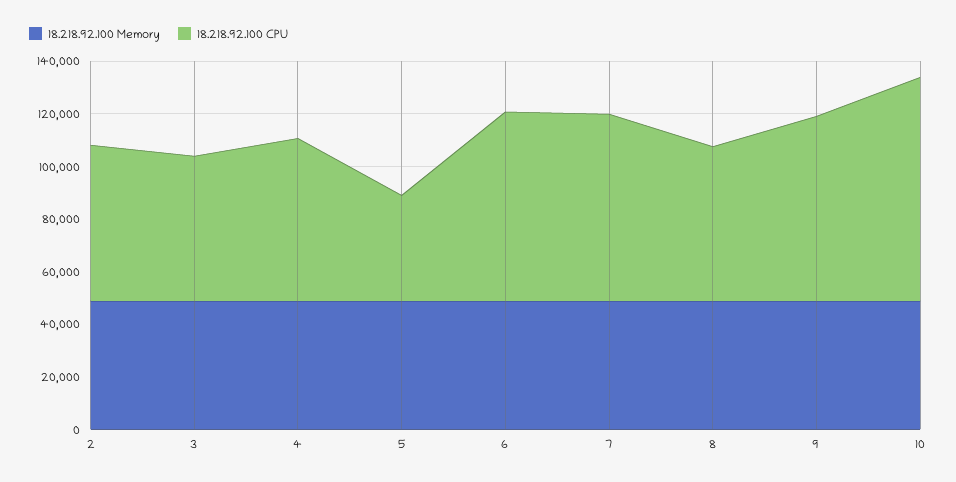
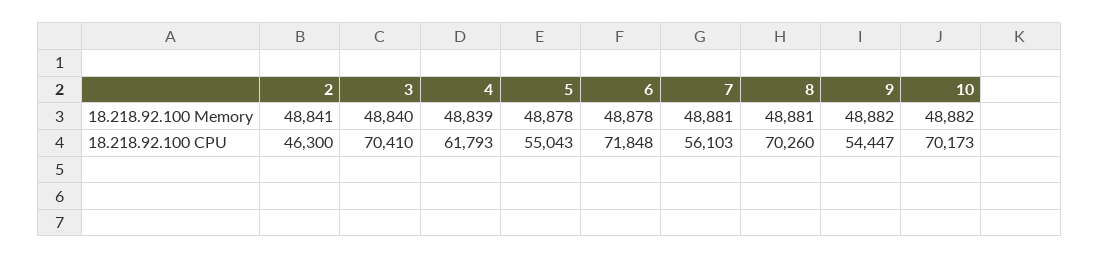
  {
    "18.218.92.100 Memory": {
      "2": 48841,
      "3": 48840,
      "4": 48839,
      "5": 48878,
      "6": 48878,
      "7": 48881,
      "8": 48881,
      "9": 48882,
      "10": 48882
    },
    "18.218.92.100 CPU": {
-     "2": 60000,
+     "2": 46300,
-     "3": 55000,
+     "3": 70410,
      "4": 61793,
-     "5": 40000,
+     "5": 55043,
      "6": 71848,
-     "7": 70000,
+     "7": 56103,
-     "8": 60000,
+     "8": 70260,
-     "9": 70000,
+     "9": 54447,
-     "10": 85000
+     "10": 70173
    }
  }

